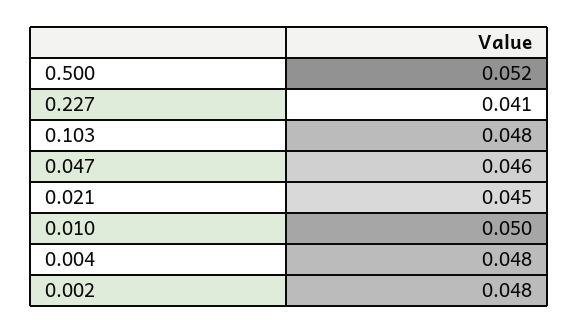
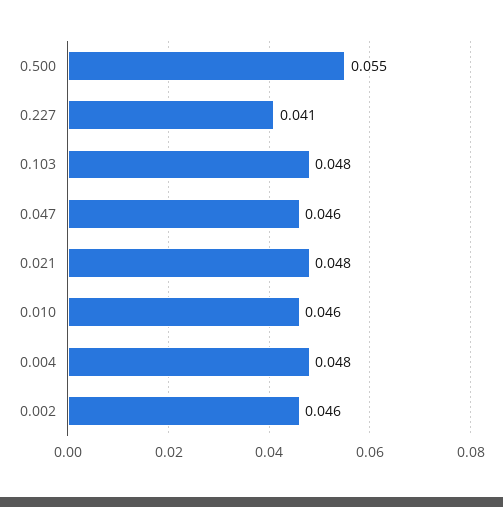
  {
-   "0.500": 0.052,
+   "0.500": 0.055,
    "0.227": 0.041,
    "0.103": 0.048,
    "0.047": 0.046,
-   "0.021": 0.045,
+   "0.021": 0.048,
-   "0.010": 0.05,
+   "0.010": 0.046,
    "0.004": 0.048,
-   "0.002": 0.048
+   "0.002": 0.046
  }

